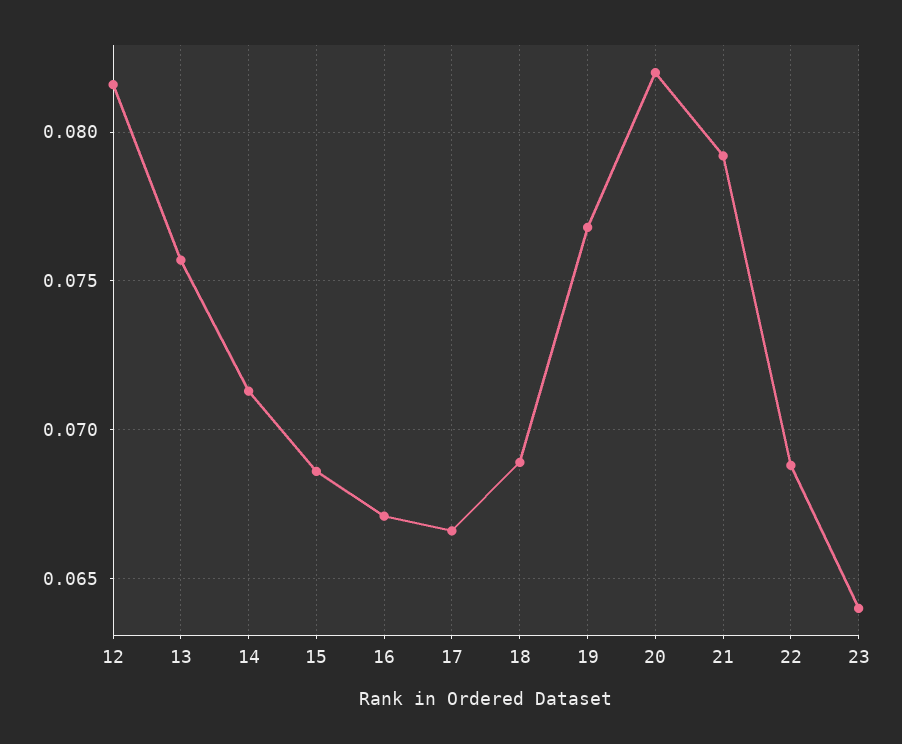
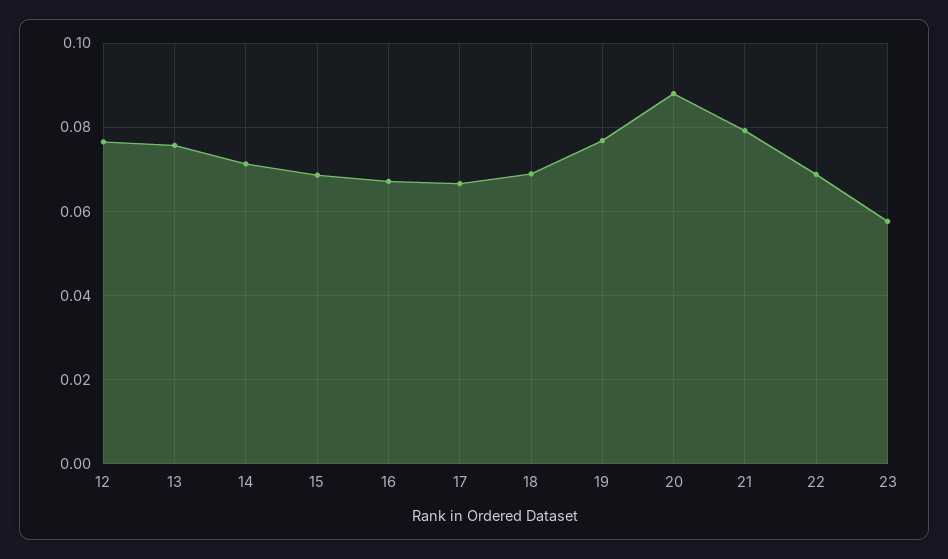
  {
-   "12": 0.0815,
+   "12": 0.076,
    "13": 0.0755,
    "14": 0.0715,
    "15": 0.0685,
    "16": 0.067,
    "17": 0.0665,
    "18": 0.069,
    "19": 0.077,
-   "20": 0.082,
+   "20": 0.088,
    "21": 0.079,
    "22": 0.069,
-   "23": 0.064
+   "23": 0.058
  }

